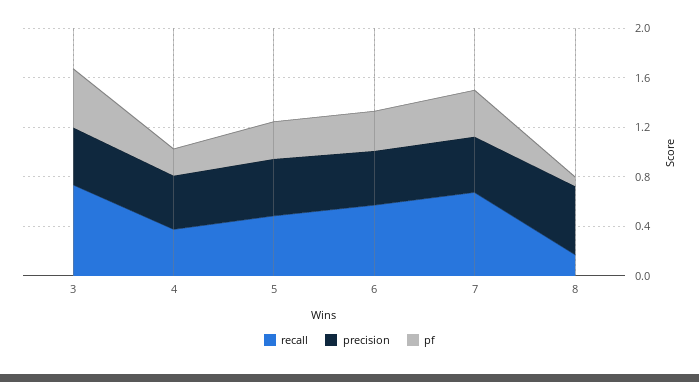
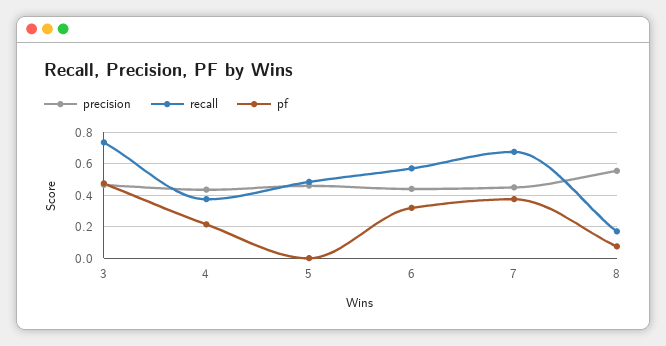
  {
    "recall": {
      "3": 0.75,
      "4": 0.4,
      "5": 0.5,
      "6": 0.55,
      "7": 0.7,
      "8": 0.15
    },
    "precision": {
      "3": 0.45,
      "4": 0.45,
      "5": 0.45,
      "6": 0.45,
      "7": 0.45,
      "8": 0.55
    },
    "pf": {
      "3": 0.5,
      "4": 0.2,
-     "5": 0.3,
+     "5": 0,
      "6": 0.3,
      "7": 0.4,
      "8": 0.1
    }
  }

